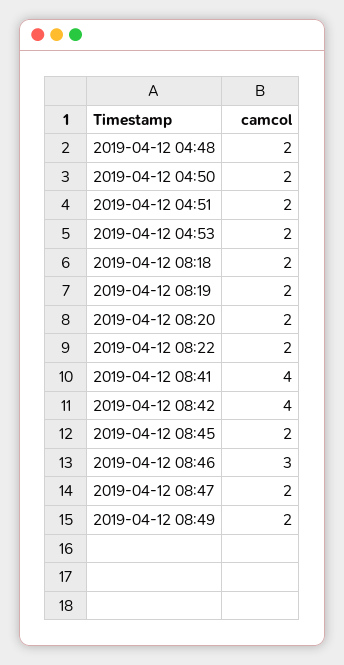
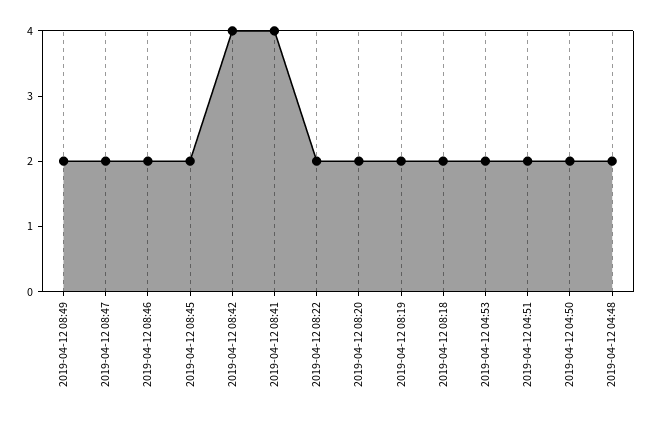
  {
    "2019-04-12 04:48": 2,
    "2019-04-12 04:50": 2,
    "2019-04-12 04:51": 2,
    "2019-04-12 04:53": 2,
    "2019-04-12 08:18": 2,
    "2019-04-12 08:19": 2,
    "2019-04-12 08:20": 2,
    "2019-04-12 08:22": 2,
    "2019-04-12 08:41": 4,
    "2019-04-12 08:42": 4,
    "2019-04-12 08:45": 2,
-   "2019-04-12 08:46": 3,
+   "2019-04-12 08:46": 2,
    "2019-04-12 08:47": 2,
    "2019-04-12 08:49": 2
  }

